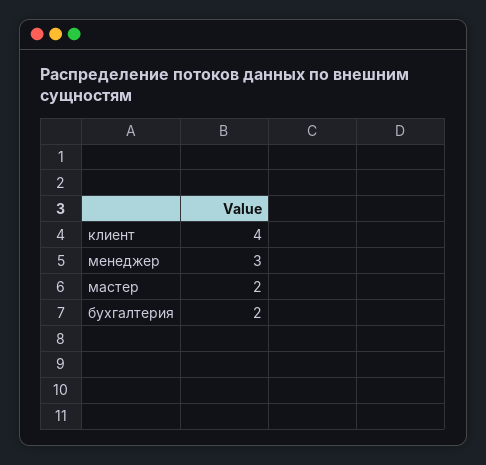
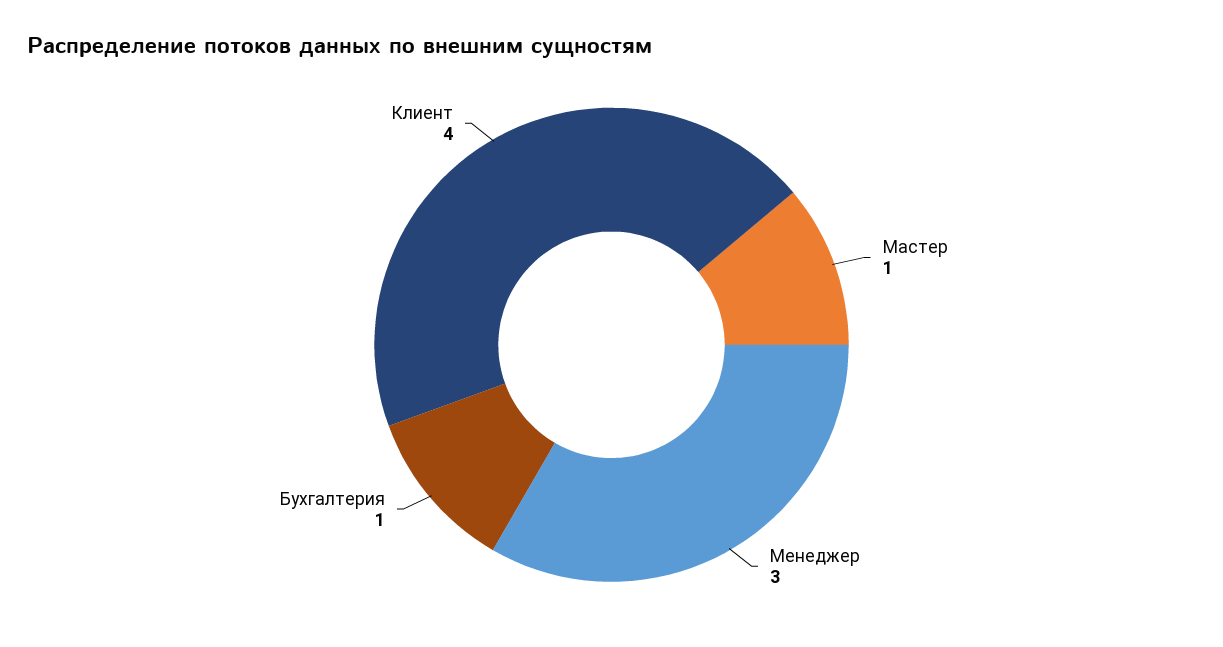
  {
    "клиент": 4,
    "менеджер": 3,
-   "мастер": 2,
+   "мастер": 1,
-   "бухгалтерия": 2
+   "бухгалтерия": 1
  }

